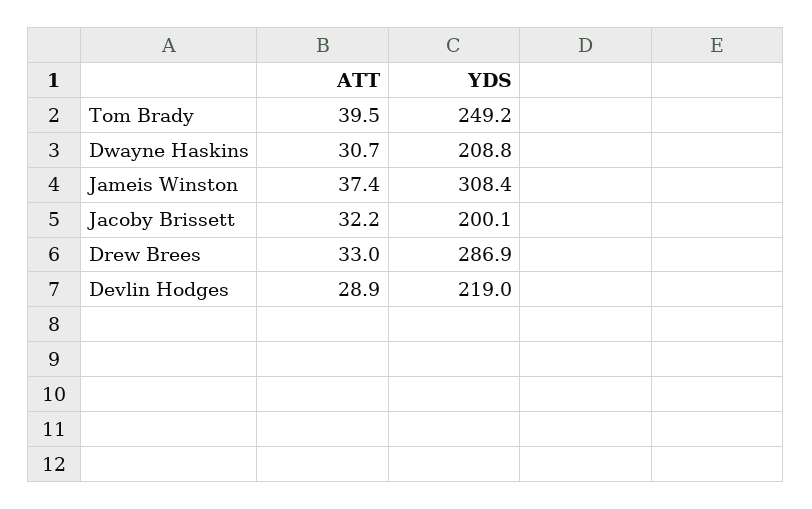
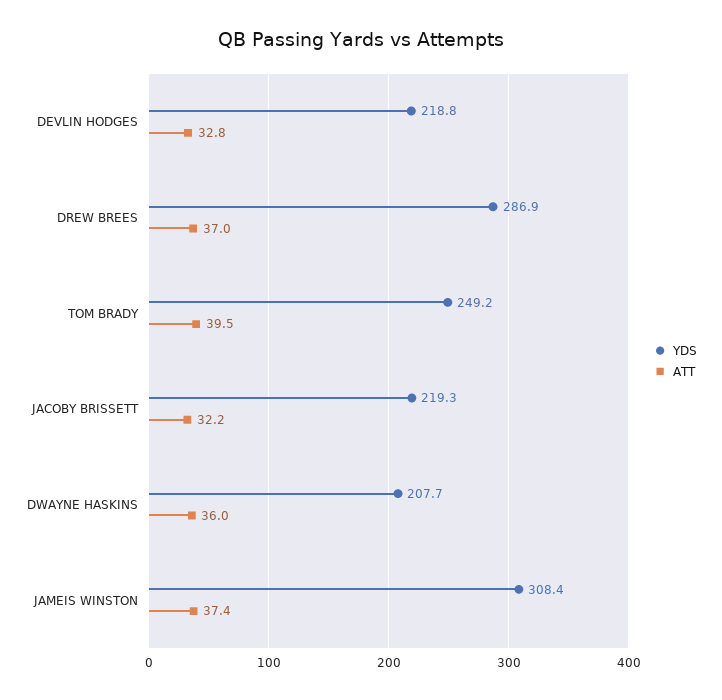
  {
    "ATT": {
      "Tom Brady": 39.5,
-     "Dwayne Haskins": 30.7,
+     "Dwayne Haskins": 36,
      "Jameis Winston": 37.4,
      "Jacoby Brissett": 32.2,
-     "Drew Brees": 33,
+     "Drew Brees": 37,
-     "Devlin Hodges": 28.9
+     "Devlin Hodges": 32.8
    },
    "YDS": {
      "Tom Brady": 249.2,
-     "Dwayne Haskins": 208.8,
+     "Dwayne Haskins": 207.7,
      "Jameis Winston": 308.4,
-     "Jacoby Brissett": 200.1,
+     "Jacoby Brissett": 219.3,
      "Drew Brees": 286.9,
-     "Devlin Hodges": 219
+     "Devlin Hodges": 218.8
    }
  }

